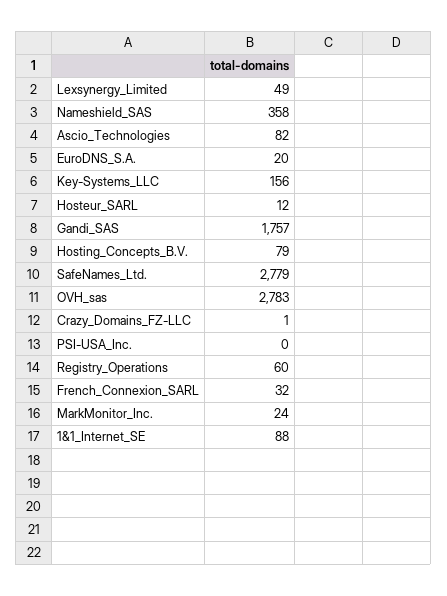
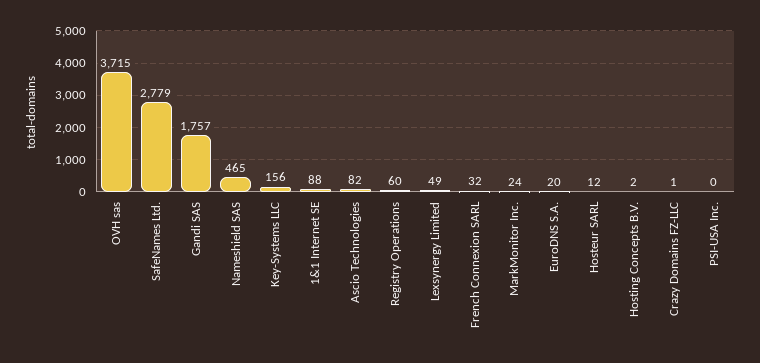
  {
    "Lexsynergy_Limited": 49,
-   "Nameshield_SAS": 358,
+   "Nameshield_SAS": 465,
    "Ascio_Technologies": 82,
    "EuroDNS_S.A.": 20,
    "Key-Systems_LLC": 156,
    "Hosteur_SARL": 12,
    "Gandi_SAS": 1757,
-   "Hosting_Concepts_B.V.": 79,
+   "Hosting_Concepts_B.V.": 2,
    "SafeNames_Ltd.": 2779,
-   "OVH_sas": 2783,
+   "OVH_sas": 3715,
    "Crazy_Domains_FZ-LLC": 1,
    "PSI-USA_Inc.": 0,
    "Registry_Operations": 60,
    "French_Connexion_SARL": 32,
    "MarkMonitor_Inc.": 24,
    "1&1_Internet_SE": 88
  }

